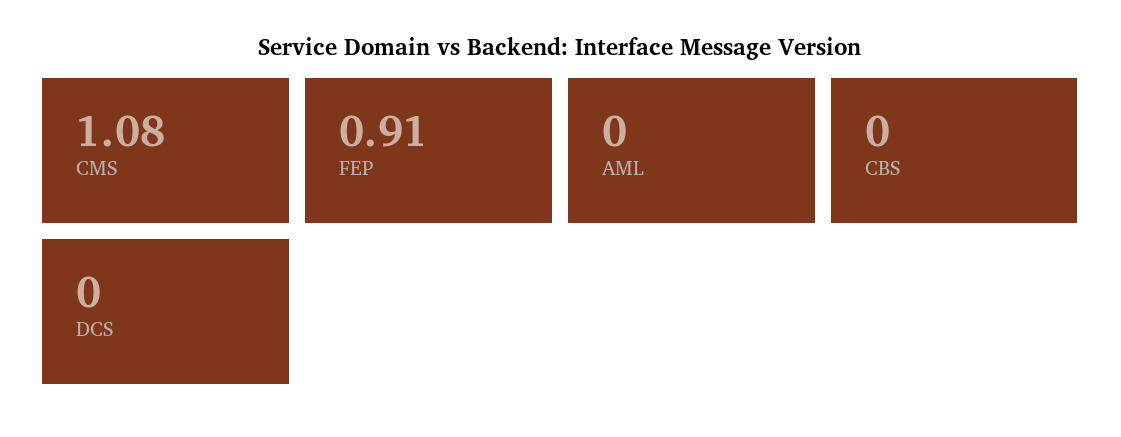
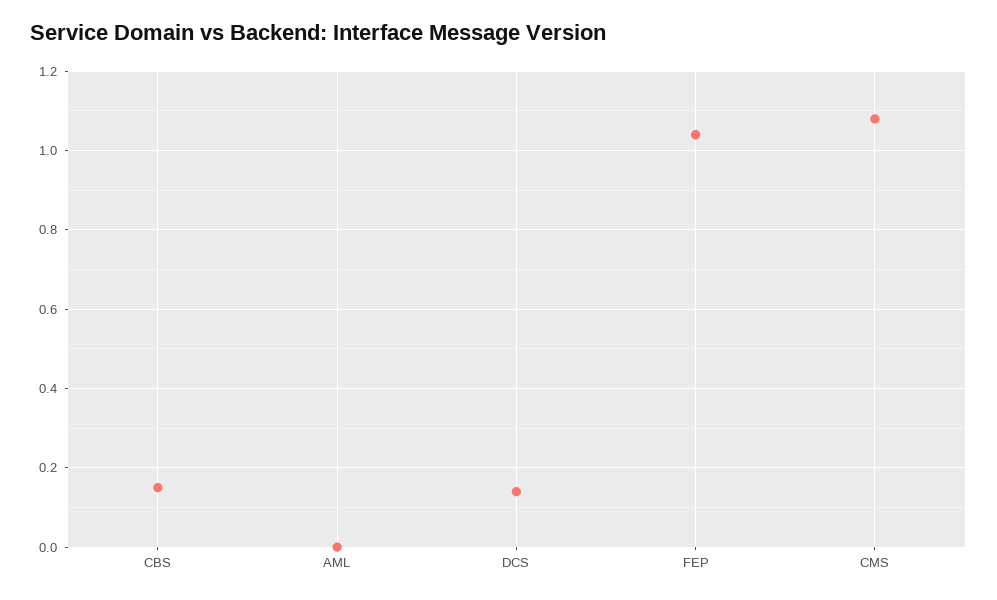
  {
    "CMS": 1.08,
-   "FEP": 0.91,
+   "FEP": 1.05,
    "AML": 0,
-   "CBS": 0,
+   "CBS": 0.15,
-   "DCS": 0
+   "DCS": 0.15
  }

